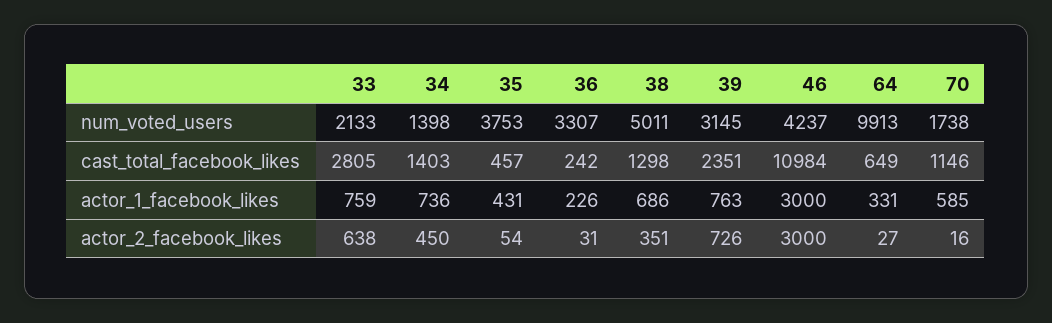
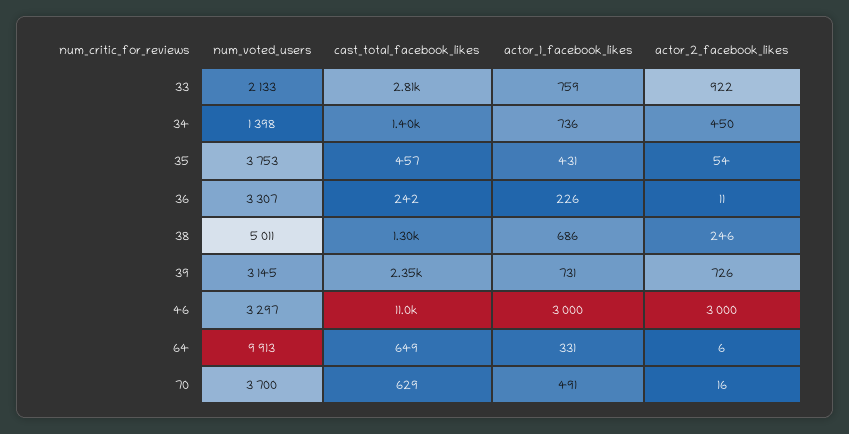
  {
    "33": {
      "num_voted_users": 2133,
      "cast_total_facebook_likes": 2805,
      "actor_1_facebook_likes": 759,
-     "actor_2_facebook_likes": 638
+     "actor_2_facebook_likes": 922
    },
    "34": {
      "num_voted_users": 1398,
      "cast_total_facebook_likes": 1403,
      "actor_1_facebook_likes": 736,
      "actor_2_facebook_likes": 450
    },
    "35": {
      "num_voted_users": 3753,
      "cast_total_facebook_likes": 457,
      "actor_1_facebook_likes": 431,
      "actor_2_facebook_likes": 54
    },
    "36": {
      "num_voted_users": 3307,
      "cast_total_facebook_likes": 242,
      "actor_1_facebook_likes": 226,
-     "actor_2_facebook_likes": 31
+     "actor_2_facebook_likes": 11
    },
    "38": {
      "num_voted_users": 5011,
      "cast_total_facebook_likes": 1298,
      "actor_1_facebook_likes": 686,
-     "actor_2_facebook_likes": 351
+     "actor_2_facebook_likes": 246
    },
    "39": {
      "num_voted_users": 3145,
      "cast_total_facebook_likes": 2351,
-     "actor_1_facebook_likes": 763,
+     "actor_1_facebook_likes": 731,
      "actor_2_facebook_likes": 726
    },
    "46": {
-     "num_voted_users": 4237,
+     "num_voted_users": 3297,
      "cast_total_facebook_likes": 10984,
      "actor_1_facebook_likes": 3000,
      "actor_2_facebook_likes": 3000
    },
    "64": {
      "num_voted_users": 9913,
      "cast_total_facebook_likes": 649,
      "actor_1_facebook_likes": 331,
-     "actor_2_facebook_likes": 27
+     "actor_2_facebook_likes": 6
    },
    "70": {
-     "num_voted_users": 1738,
+     "num_voted_users": 3700,
-     "cast_total_facebook_likes": 1146,
+     "cast_total_facebook_likes": 629,
-     "actor_1_facebook_likes": 585,
+     "actor_1_facebook_likes": 491,
      "actor_2_facebook_likes": 16
    }
  }

